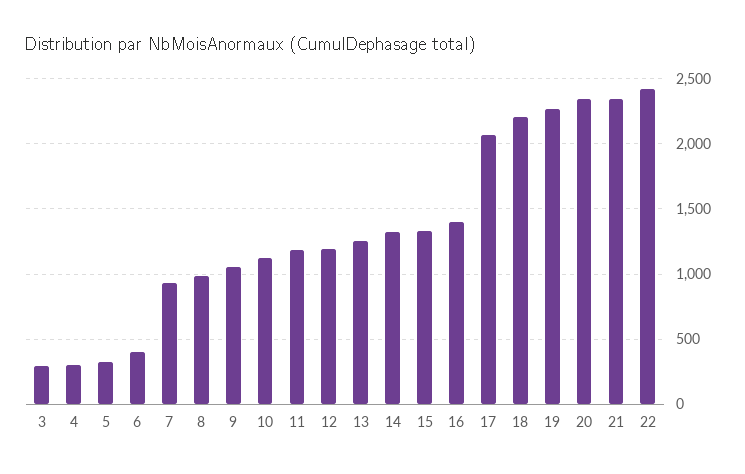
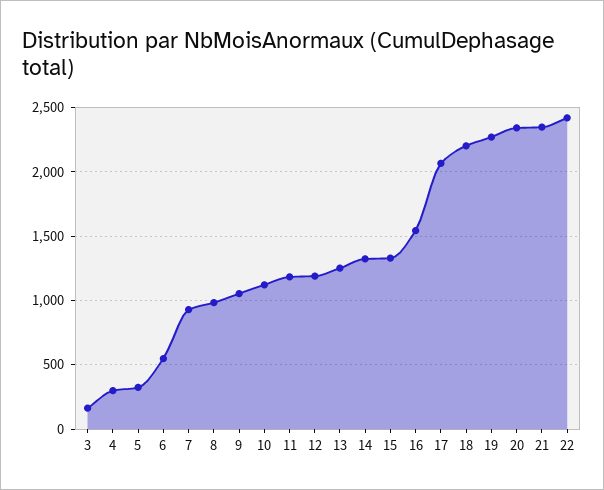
  {
-   "3": 300,
+   "3": 150,
    "4": 300,
    "5": 300,
-   "6": 400,
+   "6": 550,
    "7": 950,
    "8": 1000,
    "9": 1050,
    "10": 1100,
    "11": 1200,
    "12": 1200,
    "13": 1250,
    "14": 1300,
    "15": 1350,
-   "16": 1400,
+   "16": 1550,
    "17": 2050,
    "18": 2200,
    "19": 2250,
    "20": 2350,
    "21": 2350,
    "22": 2400
  }

